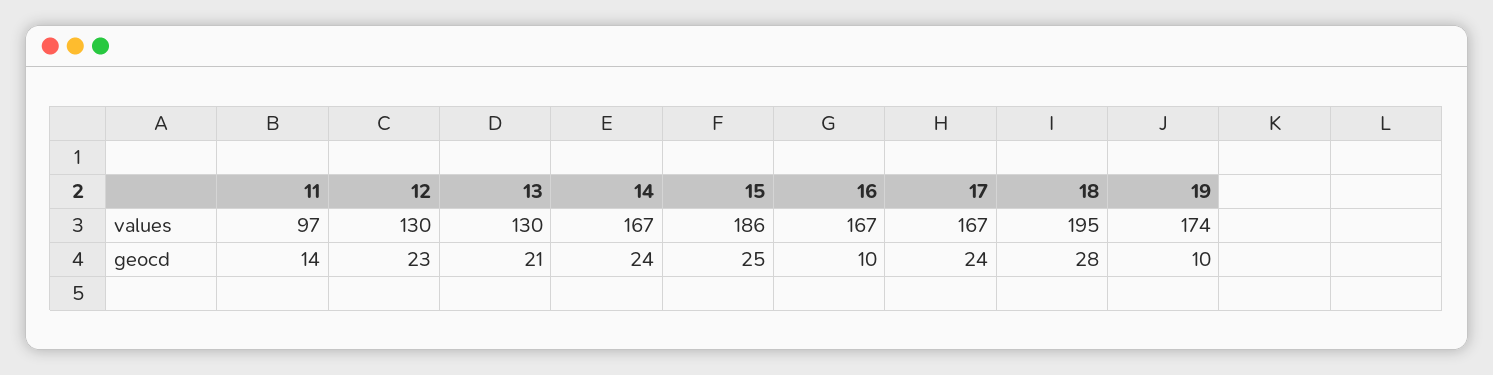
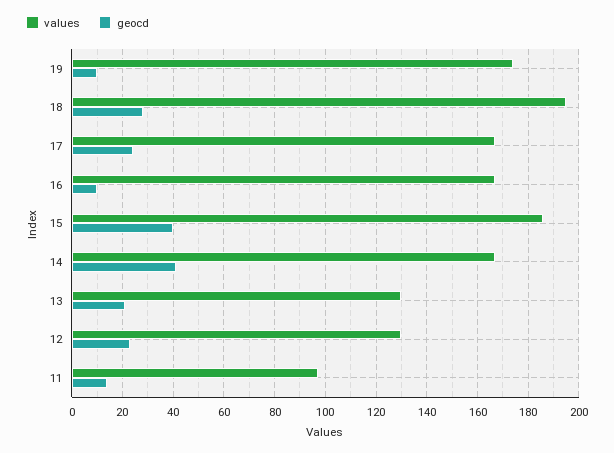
  {
    "values": {
      "11": 97,
      "12": 130,
      "13": 130,
      "14": 167,
      "15": 186,
      "16": 167,
      "17": 167,
      "18": 195,
      "19": 174
    },
    "geocd": {
      "11": 14,
      "12": 23,
      "13": 21,
-     "14": 24,
+     "14": 40,
-     "15": 25,
+     "15": 40,
      "16": 10,
      "17": 24,
      "18": 28,
      "19": 10
    }
  }

